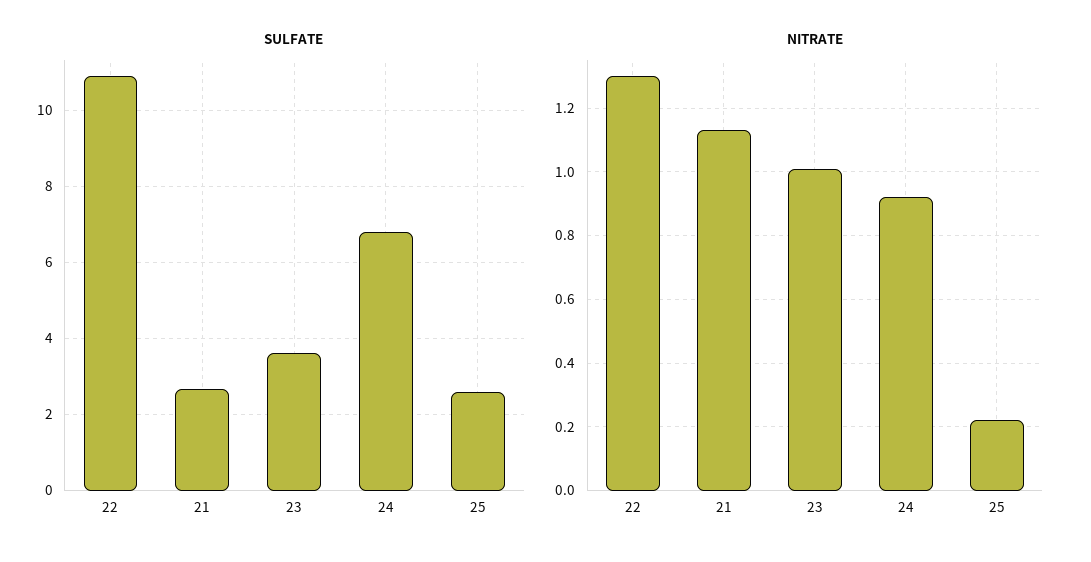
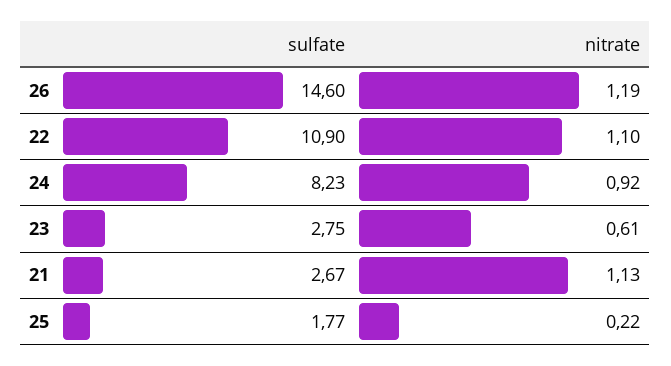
  {
    "SULFATE": {
      "22": 10.9,
      "21": 2.67,
-     "23": 3.6,
+     "23": 2.75,
-     "24": 6.8,
+     "24": 8.23,
-     "25": 2.6
+     "25": 1.77,
+     "26": 14.6
    },
    "NITRATE": {
-     "22": 1.3,
+     "22": 1.1,
      "21": 1.13,
-     "23": 1,
+     "23": 0.61,
      "24": 0.92,
-     "25": 0.22
+     "25": 0.22,
+     "26": 1.19
    }
  }

